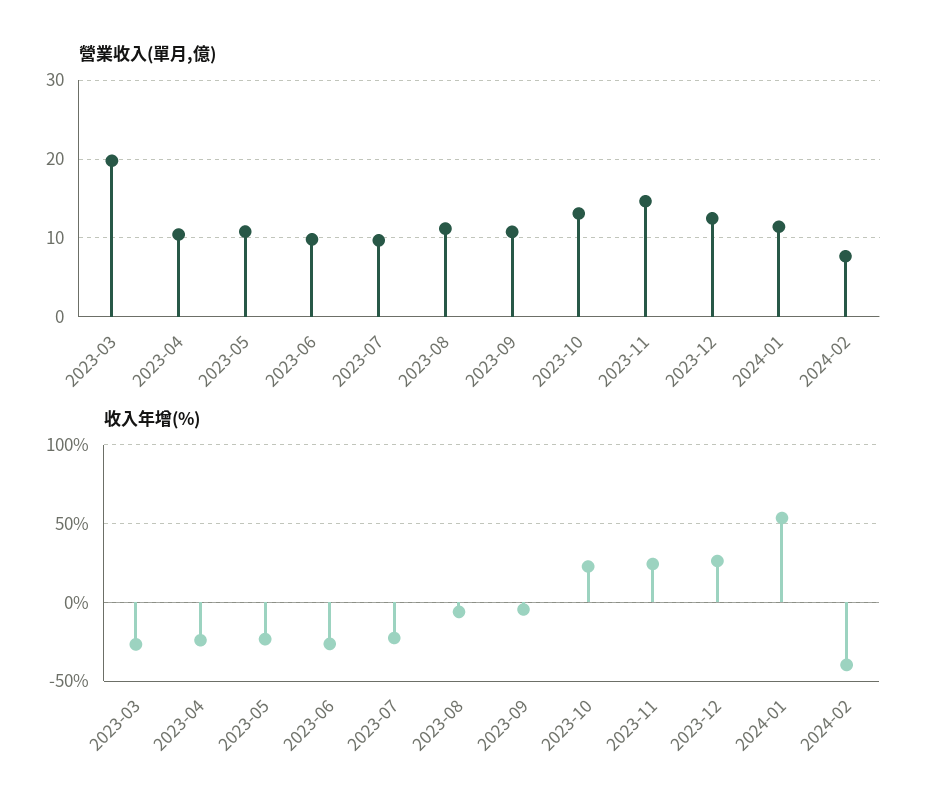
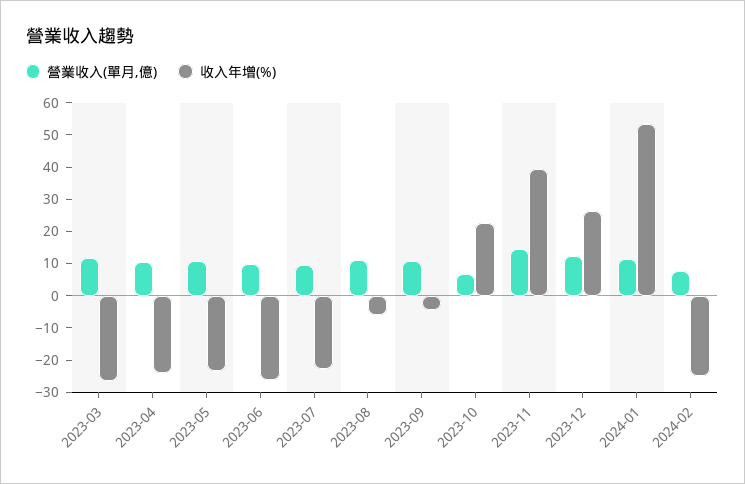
  {
    "營業收入(單月,億)": {
-     "2023-03": 20,
+     "2023-03": 12.5,
      "2023-04": 10,
      "2023-05": 11,
      "2023-06": 10,
      "2023-07": 10,
      "2023-08": 11,
      "2023-09": 11,
-     "2023-10": 13,
+     "2023-10": 7.5,
      "2023-11": 15,
      "2023-12": 12,
      "2024-01": 11,
      "2024-02": 8
    },
    "收入年增(%)": {
      "2023-03": -27.5,
      "2023-04": -25,
      "2023-05": -22.5,
      "2023-06": -27.5,
      "2023-07": -22.5,
      "2023-08": -5,
      "2023-09": -5,
      "2023-10": 22.5,
-     "2023-11": 25,
+     "2023-11": 40,
      "2023-12": 25,
      "2024-01": 52.5,
-     "2024-02": -40
+     "2024-02": -25
    }
  }

